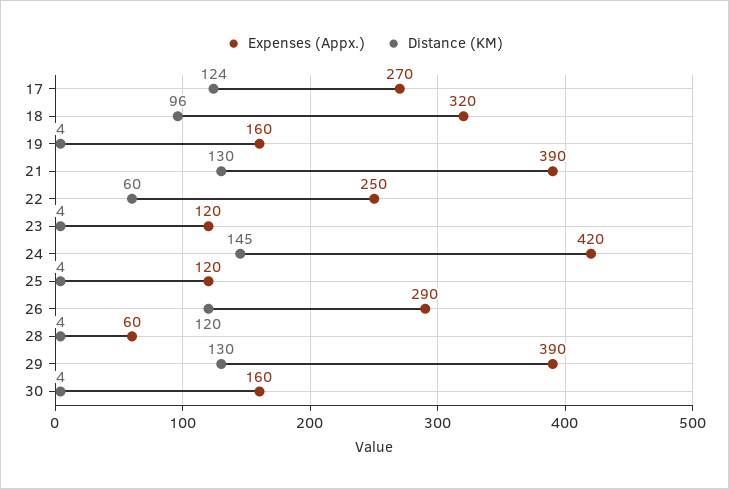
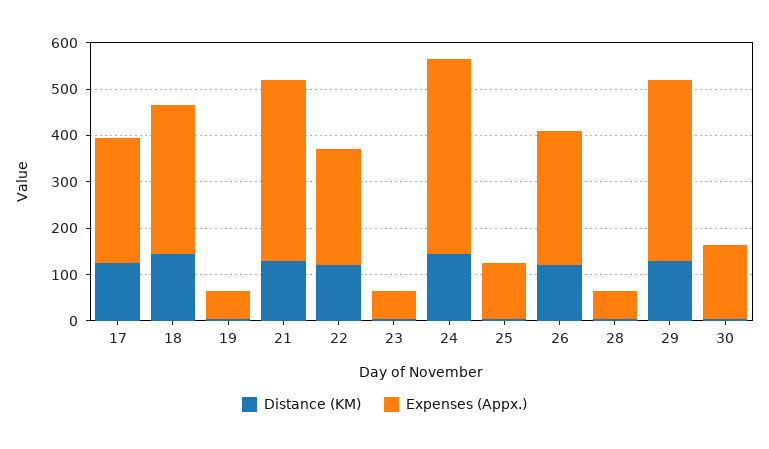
  {
    "Expenses (Appx.)": {
      "17": 270,
      "18": 320,
-     "19": 160,
+     "19": 60,
      "21": 390,
      "22": 250,
-     "23": 120,
+     "23": 60,
      "24": 420,
      "25": 120,
      "26": 290,
      "28": 60,
      "29": 390,
      "30": 160
    },
    "Distance (KM)": {
      "17": 124,
-     "18": 96,
+     "18": 140,
      "19": 4,
      "21": 130,
-     "22": 60,
+     "22": 120,
      "23": 4,
      "24": 145,
      "25": 4,
      "26": 120,
      "28": 4,
      "29": 130,
      "30": 4
    }
  }

